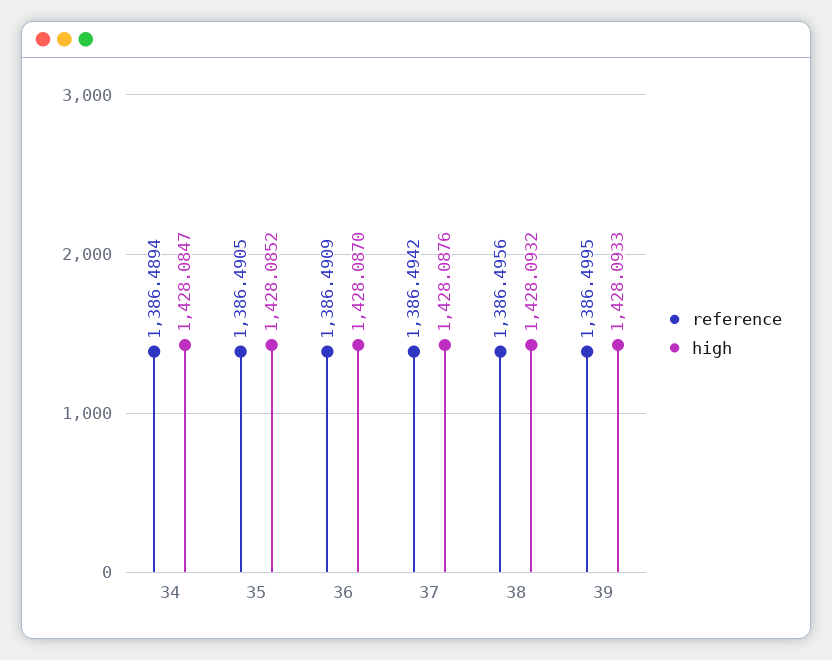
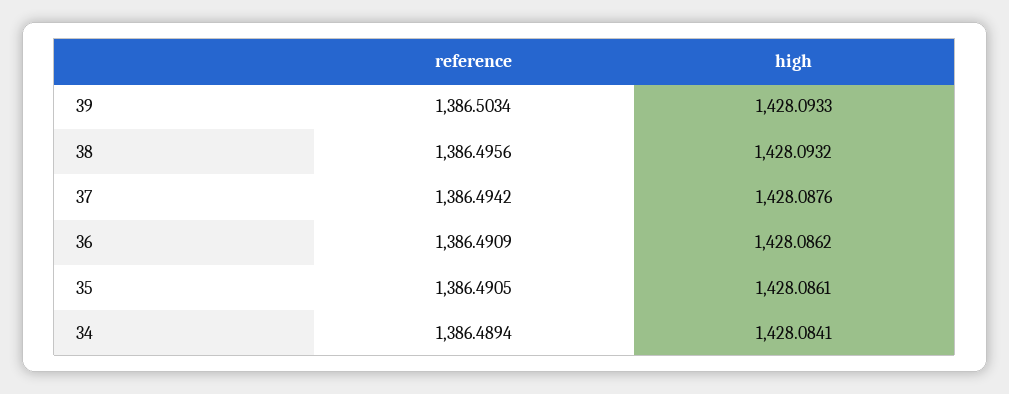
  {
    "reference": {
      "34": 1386.4894,
      "35": 1386.4905,
      "36": 1386.4909,
      "37": 1386.4942,
      "38": 1386.4956,
-     "39": 1386.4995
+     "39": 1386.5034
    },
    "high": {
-     "34": 1428.0847,
+     "34": 1428.0841,
-     "35": 1428.0852,
+     "35": 1428.0861,
-     "36": 1428.087,
+     "36": 1428.0862,
      "37": 1428.0876,
      "38": 1428.0932,
      "39": 1428.0933
    }
  }

